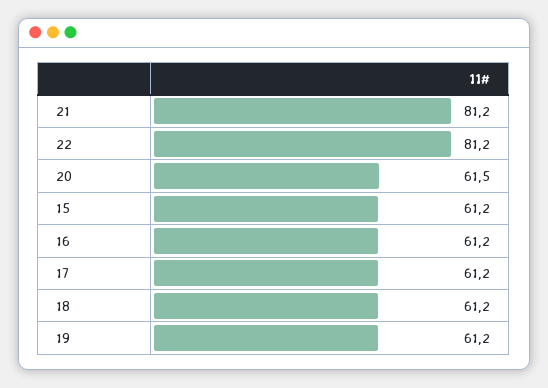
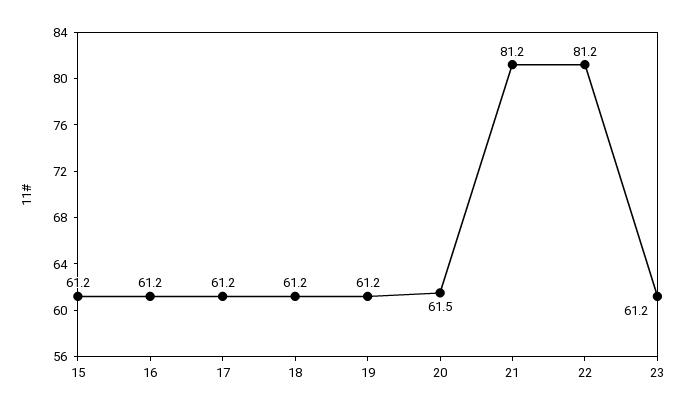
  {
    "21": 81.2,
    "22": 81.2,
    "20": 61.5,
    "15": 61.2,
    "16": 61.2,
    "17": 61.2,
    "18": 61.2,
-   "19": 61.2
+   "19": 61.2,
+   "23": 61.2
  }

